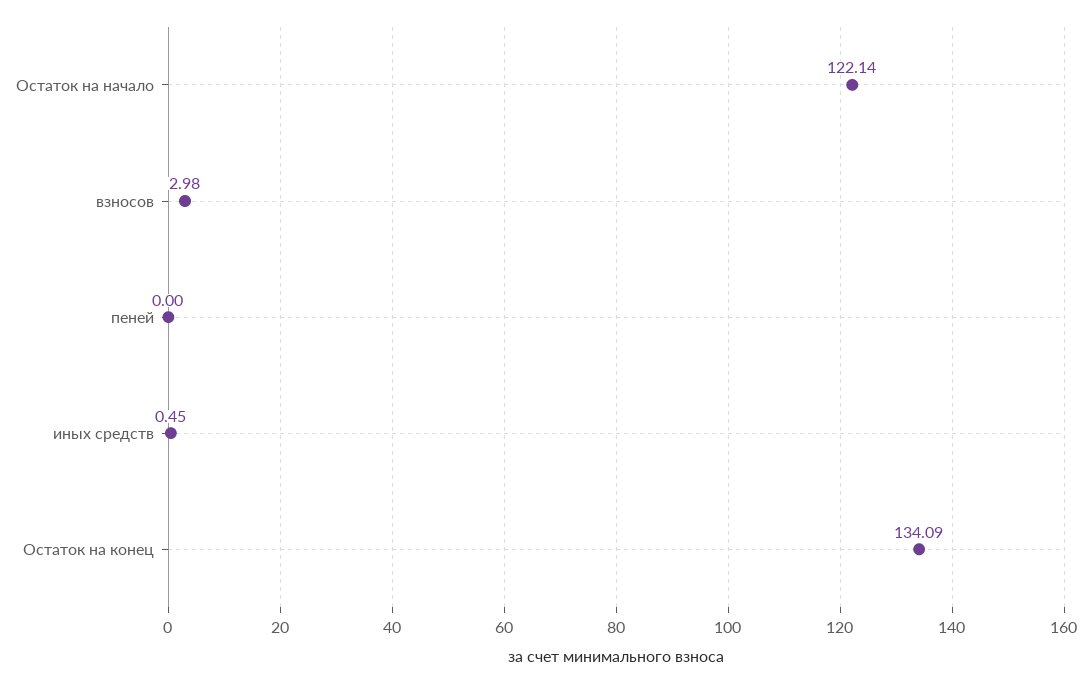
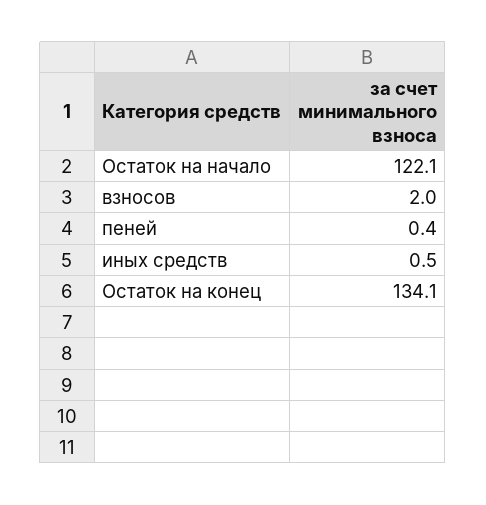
  {
    "Остаток на начало": 122.14,
-   "взносов": 2.98,
+   "взносов": 2,
-   "пеней": 0,
+   "пеней": 0.4,
    "иных средств": 0.45,
    "Остаток на конец": 134.09
  }

